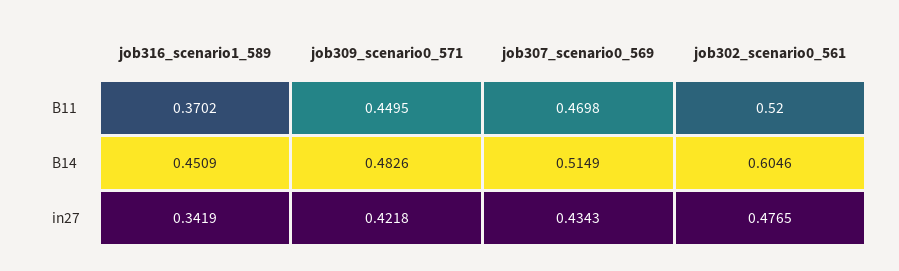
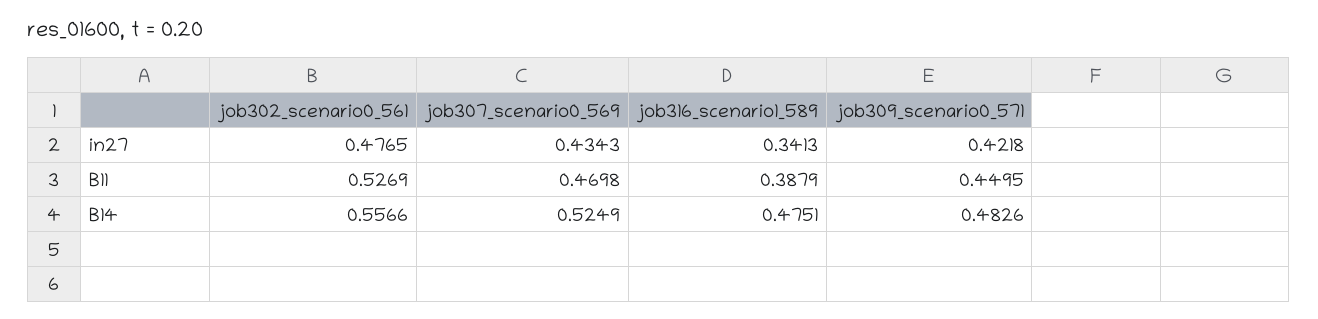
  {
    "job316_scenario1_589": {
-     "B11": 0.3702,
+     "B11": 0.3879,
-     "B14": 0.4509,
+     "B14": 0.4751,
-     "in27": 0.3419
+     "in27": 0.3413
    },
    "job309_scenario0_571": {
      "B11": 0.4495,
      "B14": 0.4826,
      "in27": 0.4218
    },
    "job307_scenario0_569": {
      "B11": 0.4698,
-     "B14": 0.5149,
+     "B14": 0.5249,
      "in27": 0.4343
    },
    "job302_scenario0_561": {
-     "B11": 0.52,
+     "B11": 0.5269,
-     "B14": 0.6046,
+     "B14": 0.5566,
      "in27": 0.4765
    }
  }

